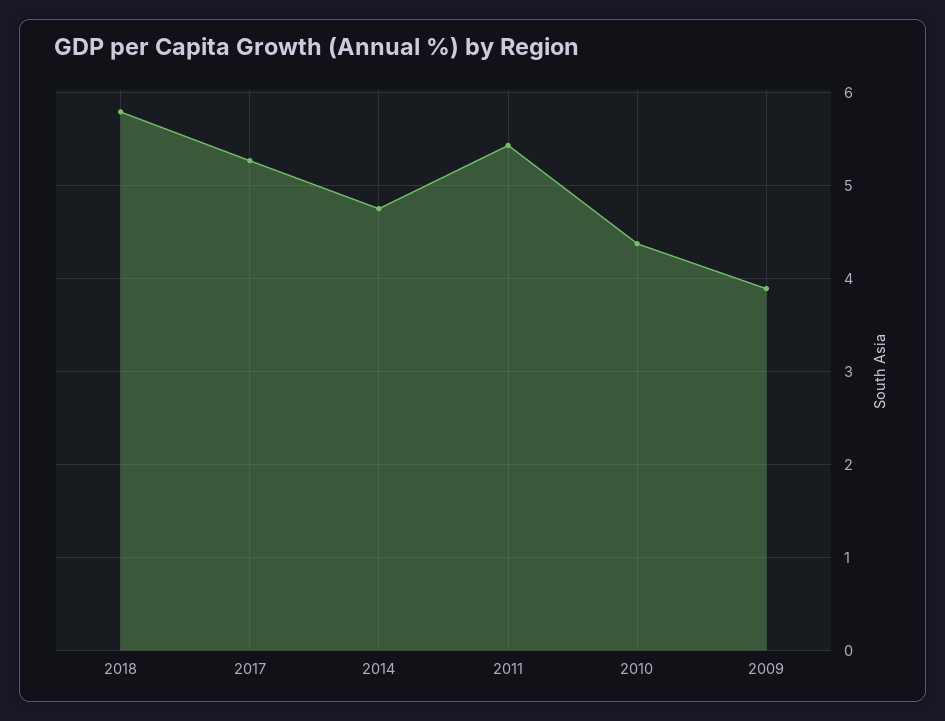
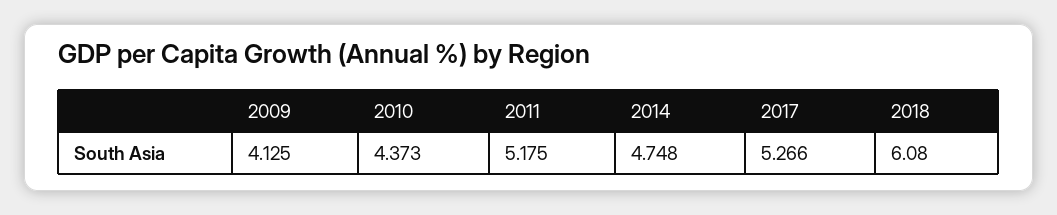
  {
-   "2018": 5.8,
+   "2018": 6.08,
    "2017": 5.266,
    "2014": 4.748,
-   "2011": 5.4,
+   "2011": 5.175,
    "2010": 4.373,
-   "2009": 3.9
+   "2009": 4.125
  }

